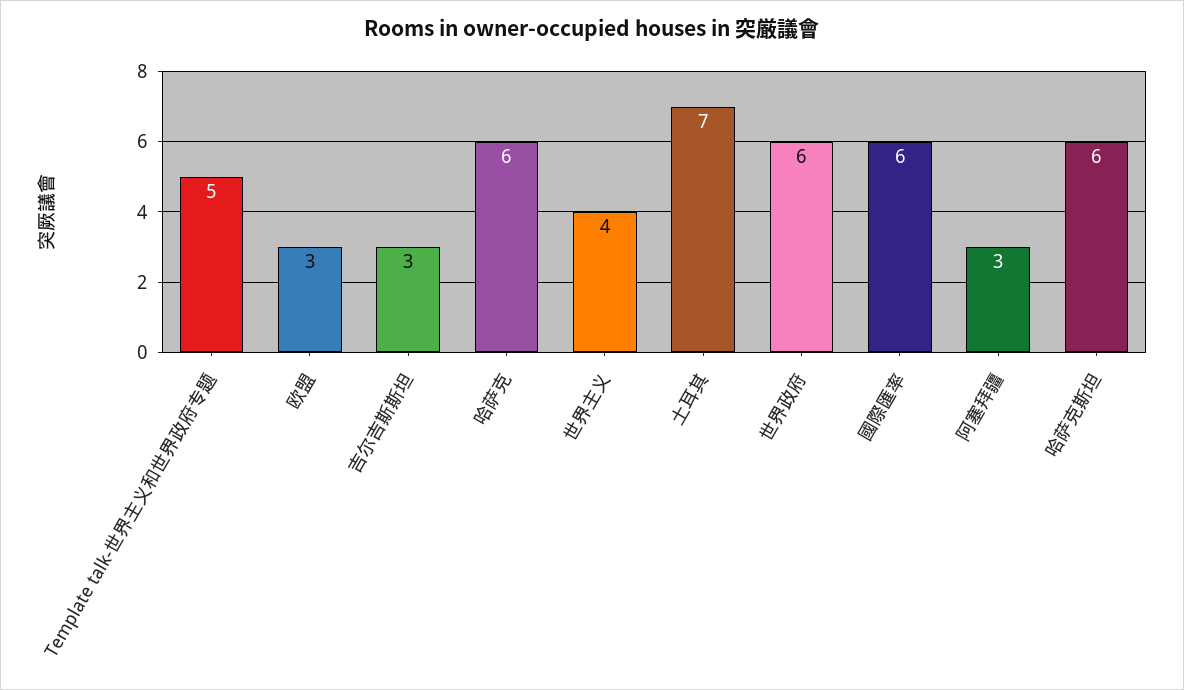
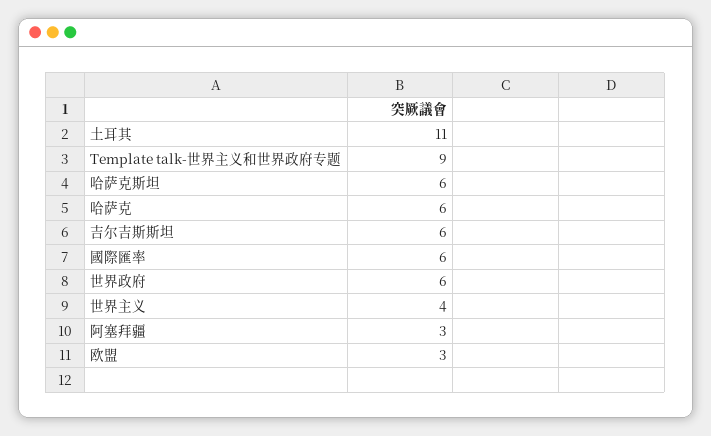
  {
-   "Template talk-世界主义和世界政府专题": 5,
+   "Template talk-世界主义和世界政府专题": 9,
    "欧盟": 3,
-   "吉尔吉斯斯坦": 3,
+   "吉尔吉斯斯坦": 6,
    "哈萨克": 6,
    "世界主义": 4,
-   "土耳其": 7,
+   "土耳其": 11,
    "世界政府": 6,
    "國際匯率": 6,
    "阿塞拜疆": 3,
    "哈萨克斯坦": 6
  }

